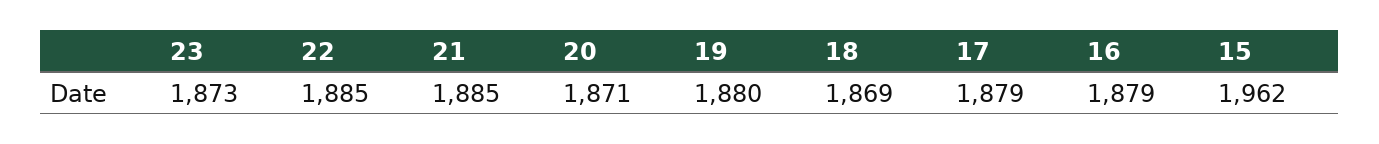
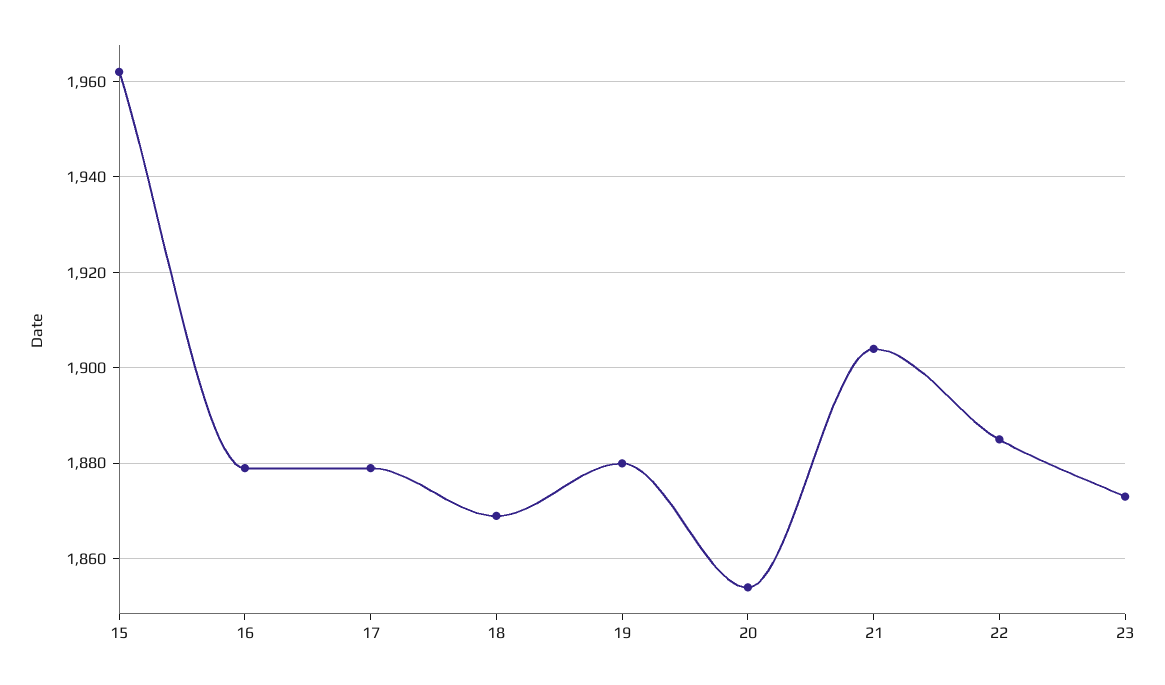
  {
    "23": 1873,
    "22": 1885,
-   "21": 1885,
+   "21": 1905,
-   "20": 1871,
+   "20": 1855,
    "19": 1880,
    "18": 1869,
    "17": 1879,
    "16": 1879,
    "15": 1962
  }

